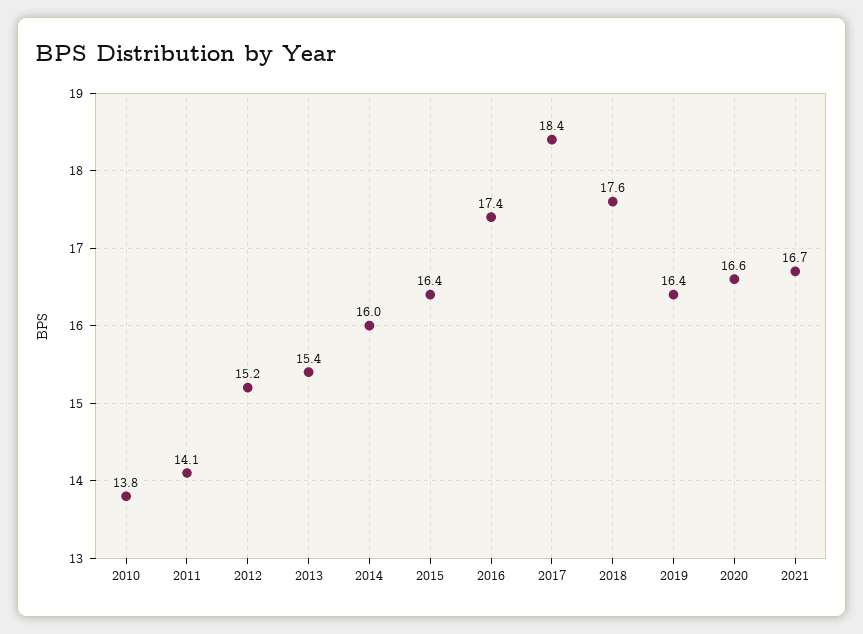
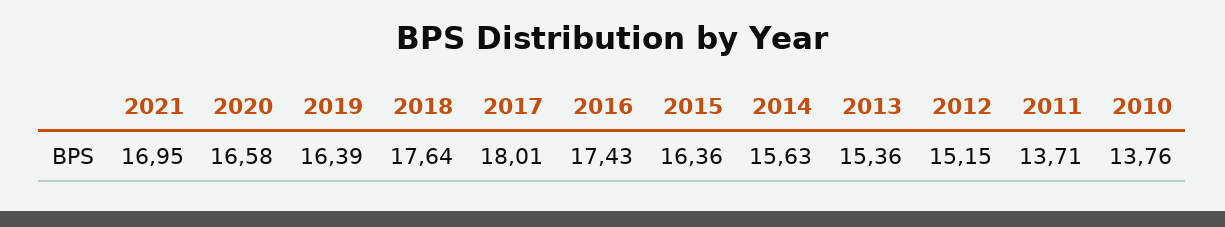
  {
    "2010": 13.76,
-   "2011": 14.1,
+   "2011": 13.71,
    "2012": 15.15,
    "2013": 15.36,
-   "2014": 16,
+   "2014": 15.63,
    "2015": 16.36,
    "2016": 17.43,
-   "2017": 18.4,
+   "2017": 18.01,
    "2018": 17.64,
    "2019": 16.39,
    "2020": 16.58,
-   "2021": 16.7
+   "2021": 16.95
  }

